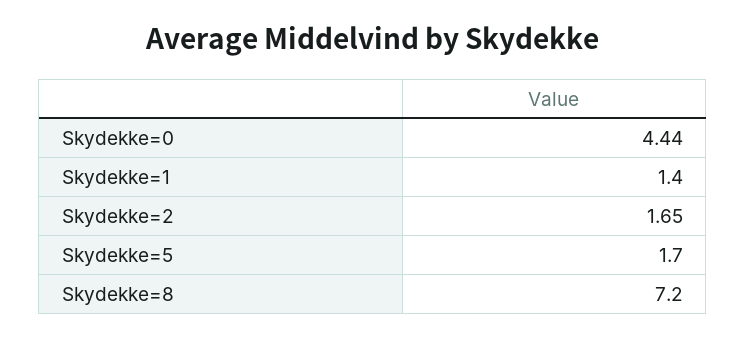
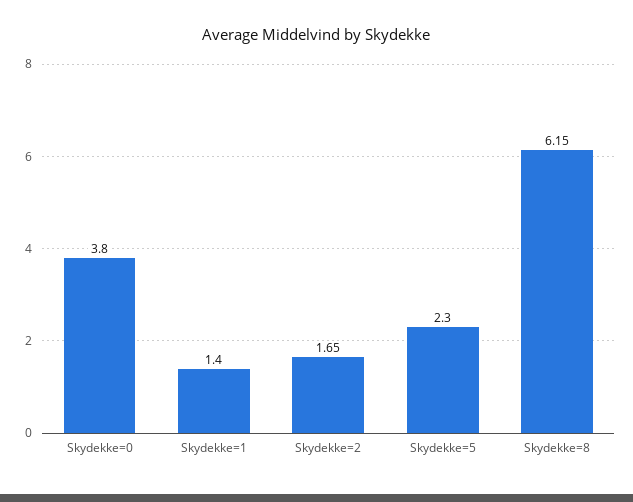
  {
-   "Skydekke=0": 4.44,
+   "Skydekke=0": 3.8,
    "Skydekke=1": 1.4,
    "Skydekke=2": 1.65,
-   "Skydekke=5": 1.7,
+   "Skydekke=5": 2.3,
-   "Skydekke=8": 7.2
+   "Skydekke=8": 6.15
  }

